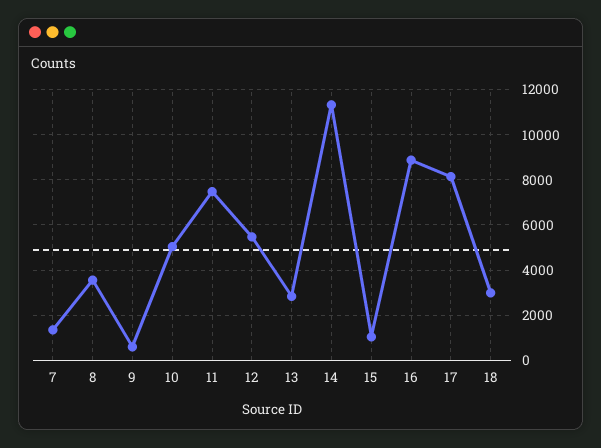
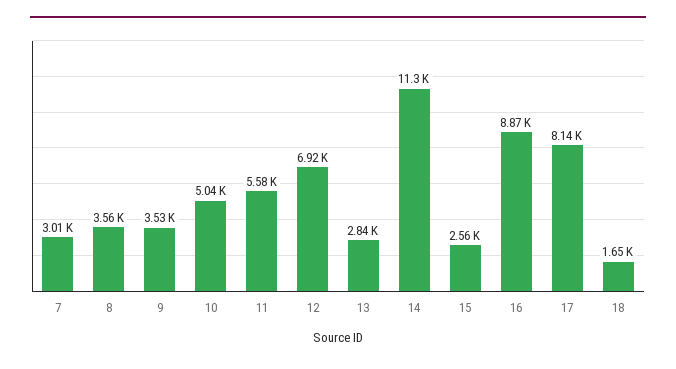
  {
-   "7": 1500,
+   "7": 3010,
    "8": 3560,
-   "9": 500,
+   "9": 3530,
    "10": 5040,
-   "11": 7500,
+   "11": 5580,
-   "12": 5500,
+   "12": 6920,
    "13": 2840,
    "14": 11300,
-   "15": 1000,
+   "15": 2560,
    "16": 8870,
    "17": 8140,
-   "18": 3000
+   "18": 1650
  }

